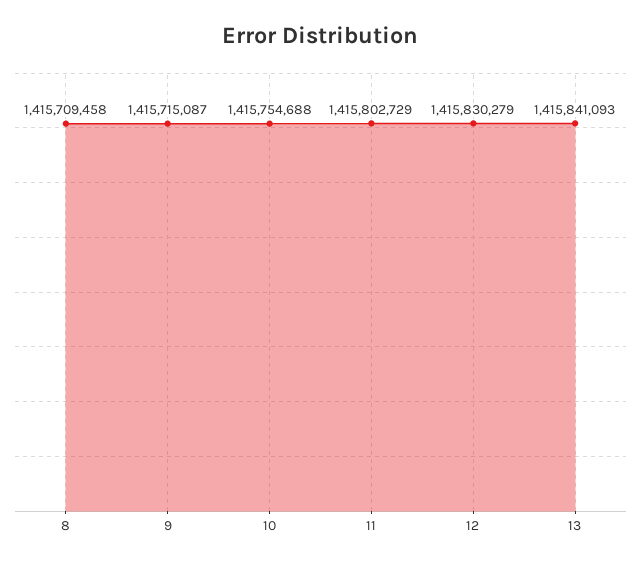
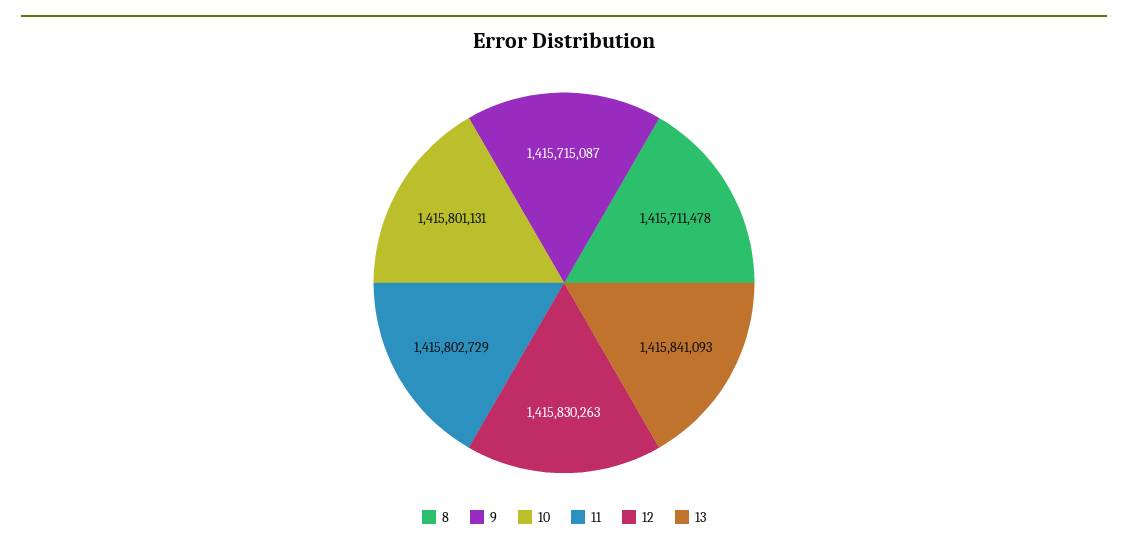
  {
-   "8": 1415709458,
+   "8": 1415711478,
    "9": 1415715087,
-   "10": 1415754688,
+   "10": 1415801131,
    "11": 1415802729,
-   "12": 1415830279,
+   "12": 1415830263,
    "13": 1415841093
  }

